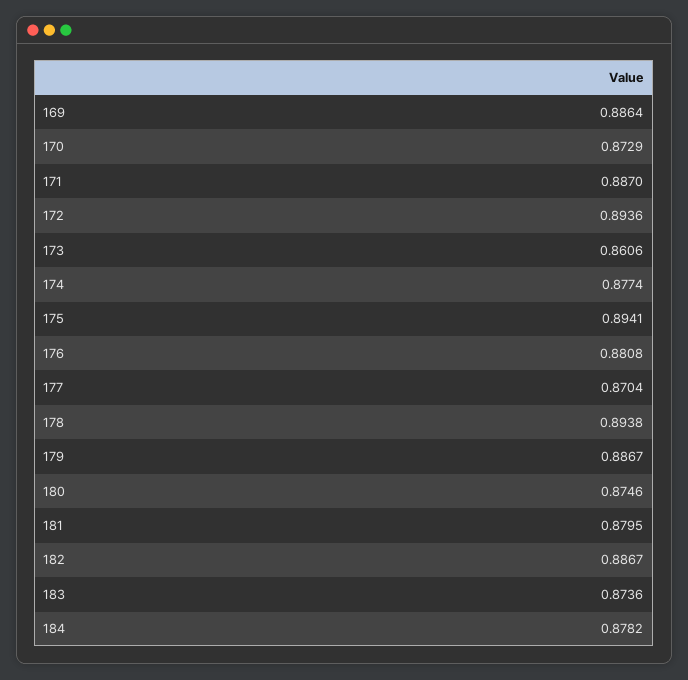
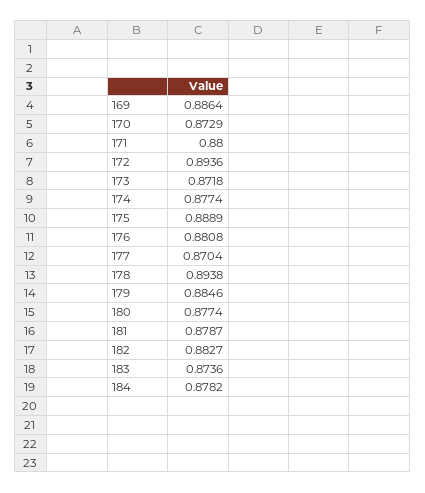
  {
    "169": 0.8864,
    "170": 0.8729,
-   "171": 0.887,
+   "171": 0.88,
    "172": 0.8936,
-   "173": 0.8606,
+   "173": 0.8718,
    "174": 0.8774,
-   "175": 0.8941,
+   "175": 0.8889,
    "176": 0.8808,
    "177": 0.8704,
    "178": 0.8938,
-   "179": 0.8867,
+   "179": 0.8846,
-   "180": 0.8746,
+   "180": 0.8774,
-   "181": 0.8795,
+   "181": 0.8787,
-   "182": 0.8867,
+   "182": 0.8827,
    "183": 0.8736,
    "184": 0.8782
  }

